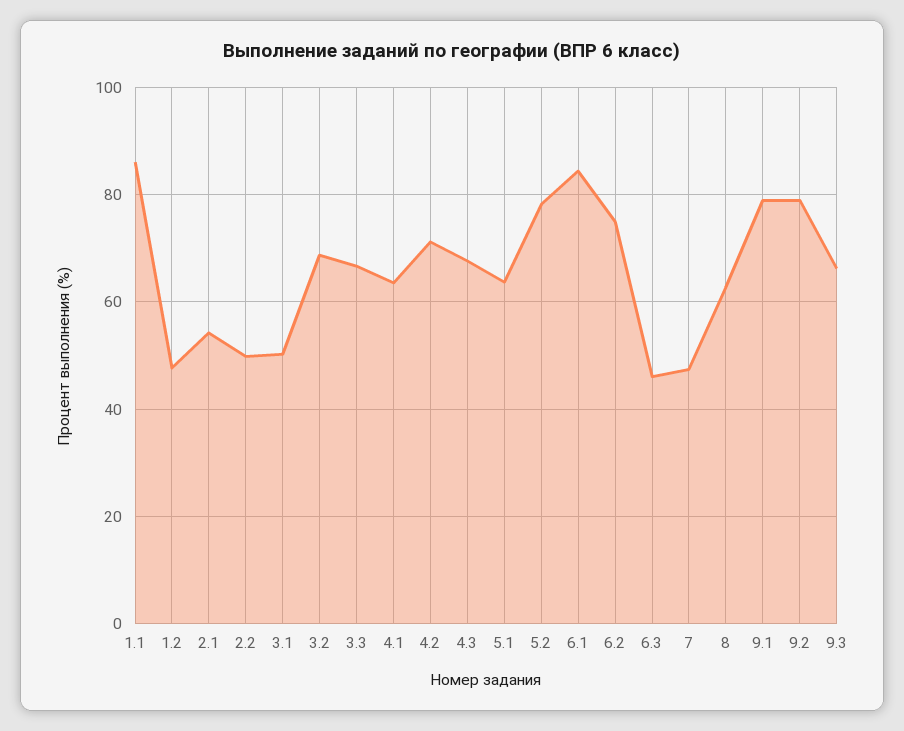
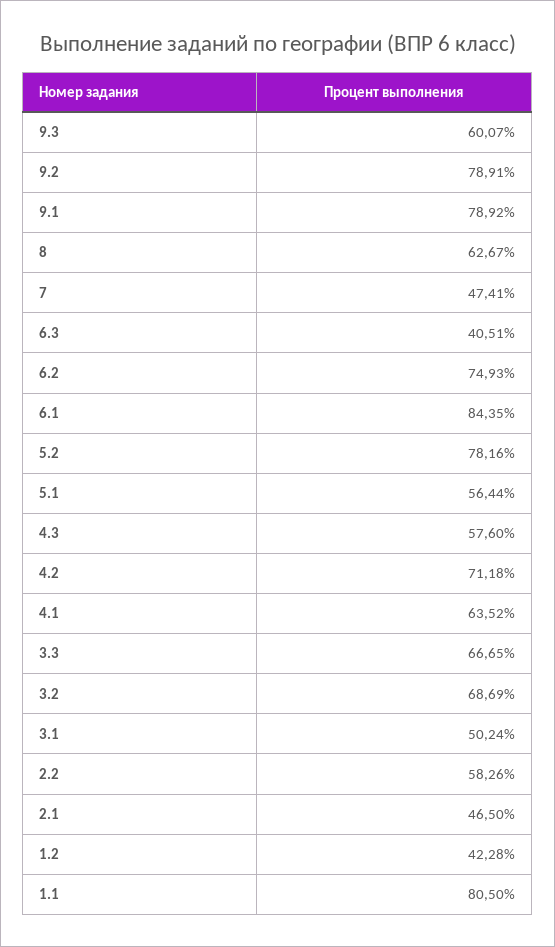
  {
-   "1.1": 86,
+   "1.1": 80.5,
-   "1.2": 48,
+   "1.2": 42.28,
-   "2.1": 54,
+   "2.1": 46.5,
-   "2.2": 50,
+   "2.2": 58.26,
    "3.1": 50.24,
    "3.2": 68.69,
    "3.3": 66.65,
    "4.1": 63.52,
    "4.2": 71.18,
-   "4.3": 68,
+   "4.3": 57.6,
-   "5.1": 64,
+   "5.1": 56.44,
    "5.2": 78.16,
    "6.1": 84.35,
    "6.2": 74.93,
-   "6.3": 46,
+   "6.3": 40.51,
    "7": 47.41,
    "8": 62.67,
    "9.1": 78.92,
    "9.2": 78.91,
-   "9.3": 66
+   "9.3": 60.07
  }

